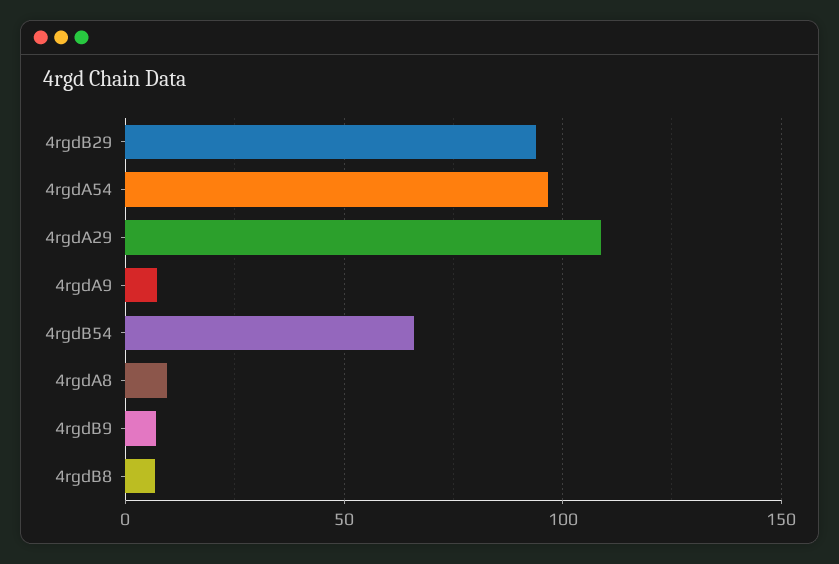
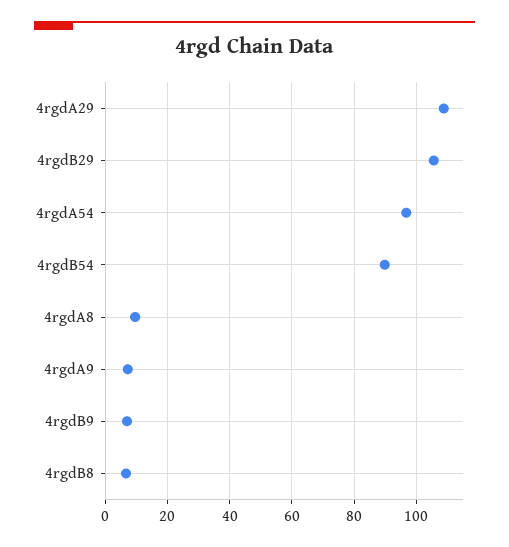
  {
-   "4rgdB29": 95,
+   "4rgdB29": 106,
    "4rgdA54": 96,
    "4rgdA29": 108,
    "4rgdA9": 8,
-   "4rgdB54": 65,
+   "4rgdB54": 90,
    "4rgdA8": 10,
    "4rgdB9": 8,
    "4rgdB8": 6
  }

